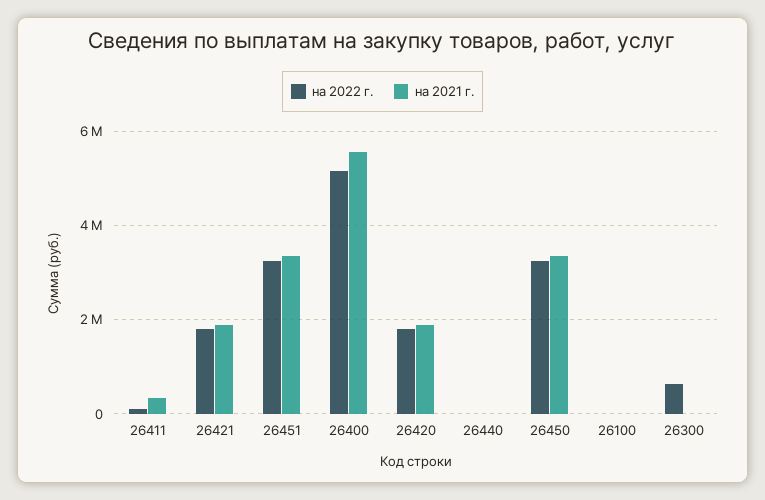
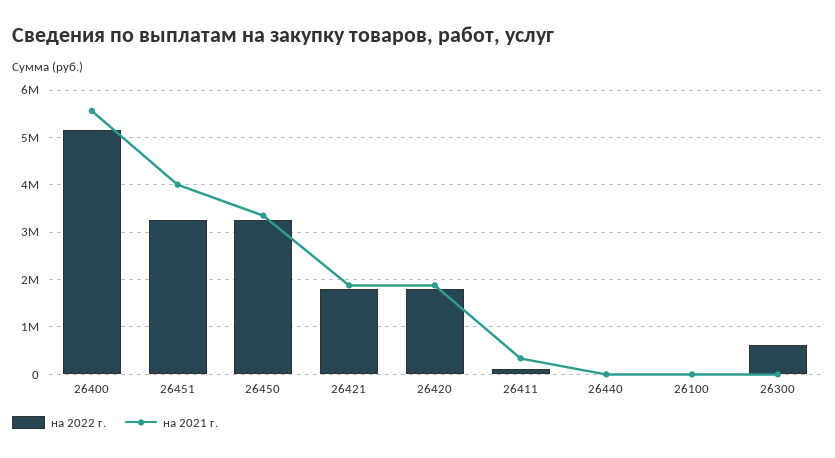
  {
    "на 2022 г.": {
      "26411": 200000,
      "26421": 1800000,
      "26451": 3200000,
      "26400": 5200000,
      "26420": 1800000,
      "26440": 0,
      "26450": 3200000,
      "26100": 0,
      "26300": 600000
    },
    "на 2021 г.": {
      "26411": 400000,
      "26421": 1800000,
-     "26451": 3400000,
+     "26451": 4000000,
      "26400": 5600000,
      "26420": 1800000,
      "26440": 0,
      "26450": 3400000,
      "26100": 0,
      "26300": 0
    }
  }

